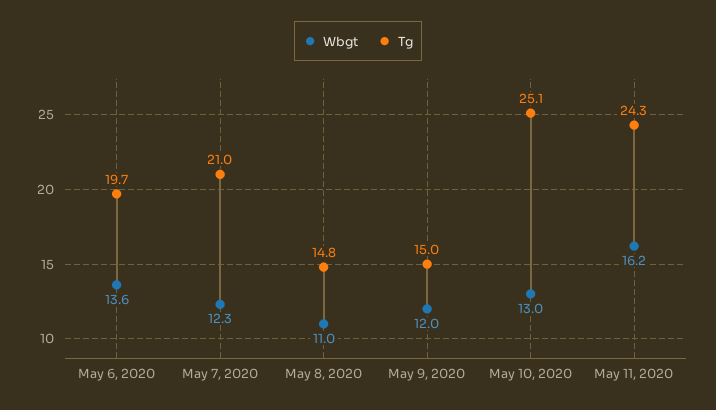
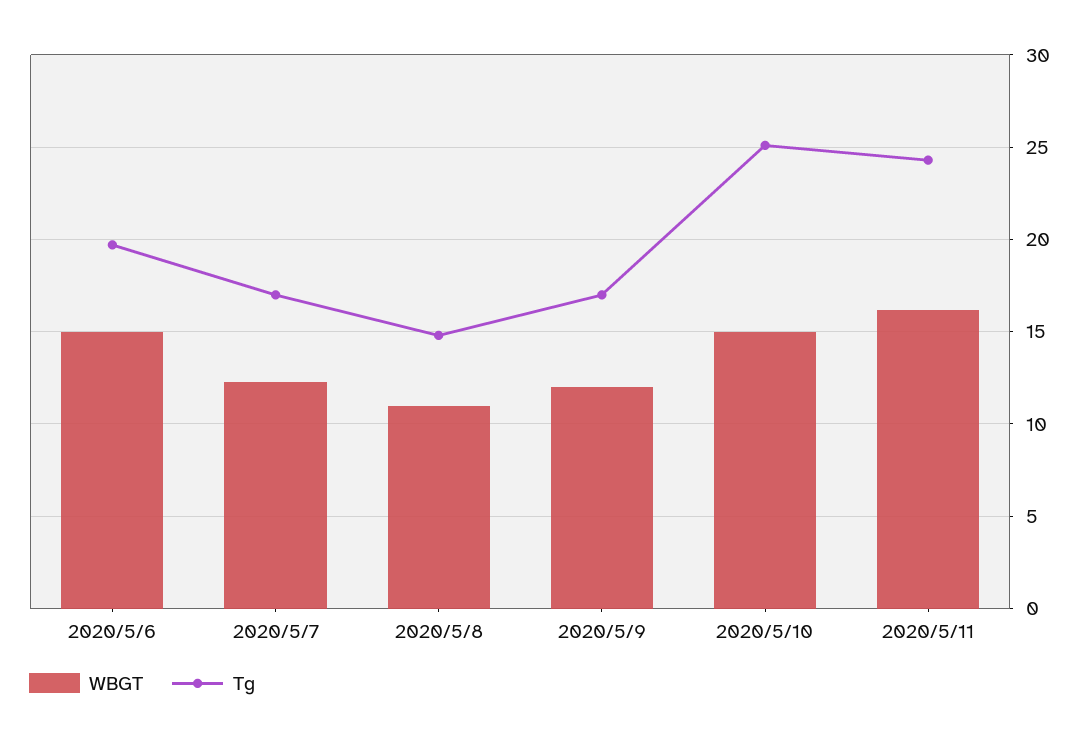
  {
    "Wbgt": {
-     "May 6, 2020": 13.6,
+     "May 6, 2020": 15,
      "May 7, 2020": 12.3,
      "May 8, 2020": 11,
      "May 9, 2020": 12,
-     "May 10, 2020": 13,
+     "May 10, 2020": 15,
      "May 11, 2020": 16.2
    },
    "Tg": {
      "May 6, 2020": 19.7,
-     "May 7, 2020": 21,
+     "May 7, 2020": 17,
      "May 8, 2020": 14.8,
-     "May 9, 2020": 15,
+     "May 9, 2020": 17,
      "May 10, 2020": 25.1,
      "May 11, 2020": 24.3
    }
  }

